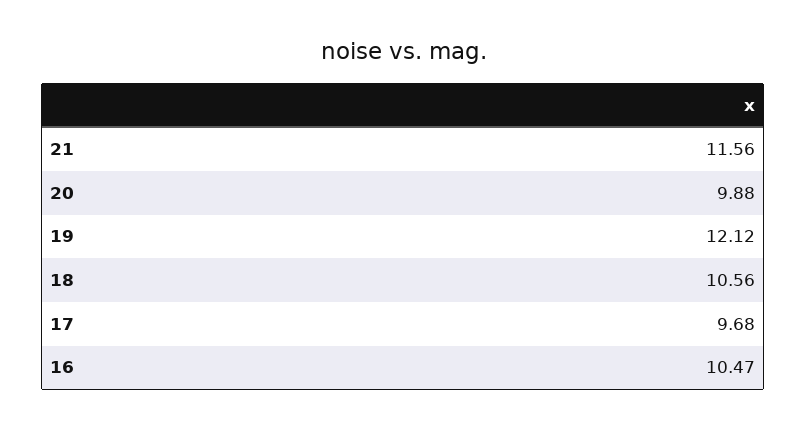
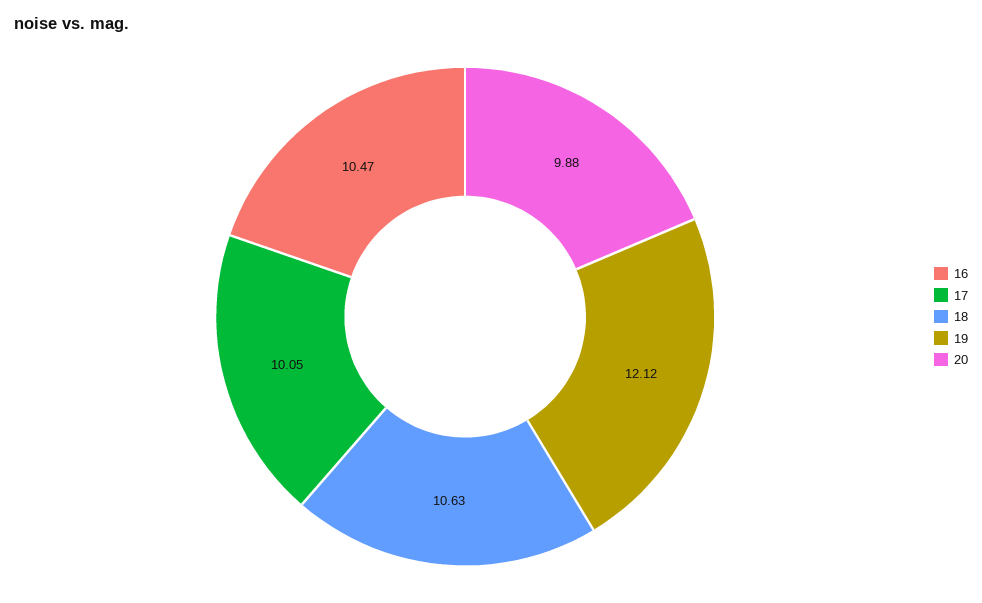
  {
-   "21": 11.56,
    "20": 9.88,
    "19": 12.12,
-   "18": 10.56,
+   "18": 10.63,
-   "17": 9.68,
+   "17": 10.05,
    "16": 10.47
  }

